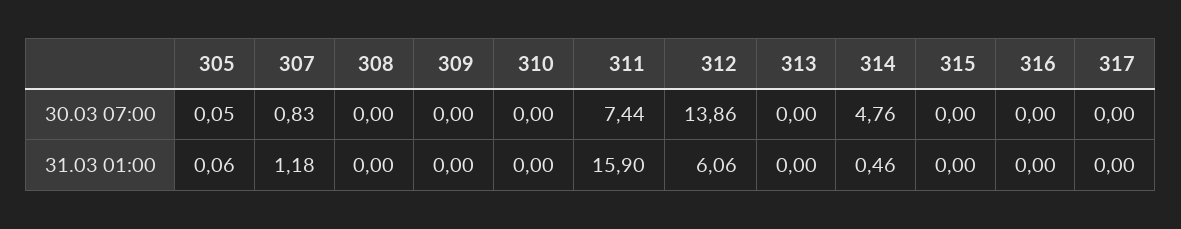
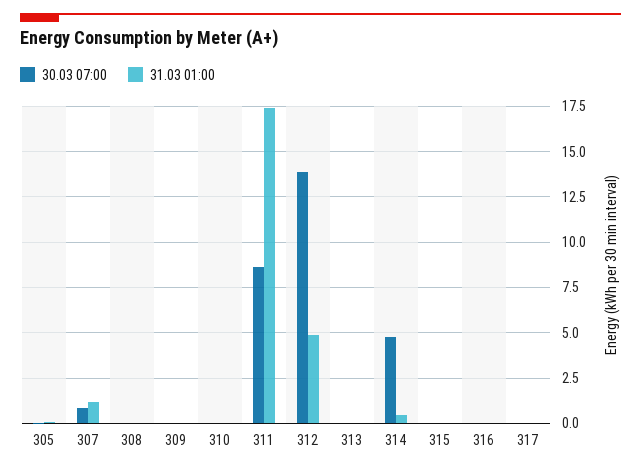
  {
    "30.03 07:00": {
      "305": 0.05,
      "307": 0.83,
      "308": 0,
      "309": 0,
      "310": 0,
-     "311": 7.44,
+     "311": 8.5,
      "312": 13.86,
      "313": 0,
      "314": 4.76,
      "315": 0,
      "316": 0,
      "317": 0
    },
    "31.03 01:00": {
      "305": 0.06,
      "307": 1.18,
      "308": 0,
      "309": 0,
      "310": 0,
-     "311": 15.9,
+     "311": 17.5,
-     "312": 6.06,
+     "312": 5,
      "313": 0,
      "314": 0.46,
      "315": 0,
      "316": 0,
      "317": 0
    }
  }

